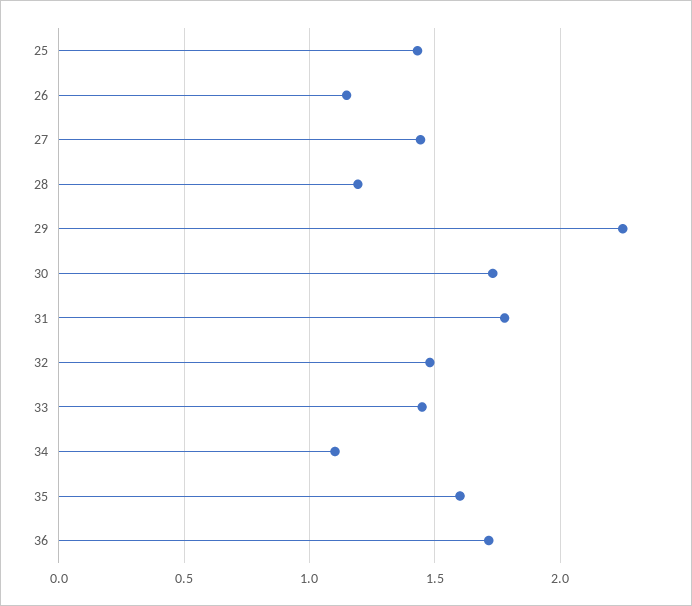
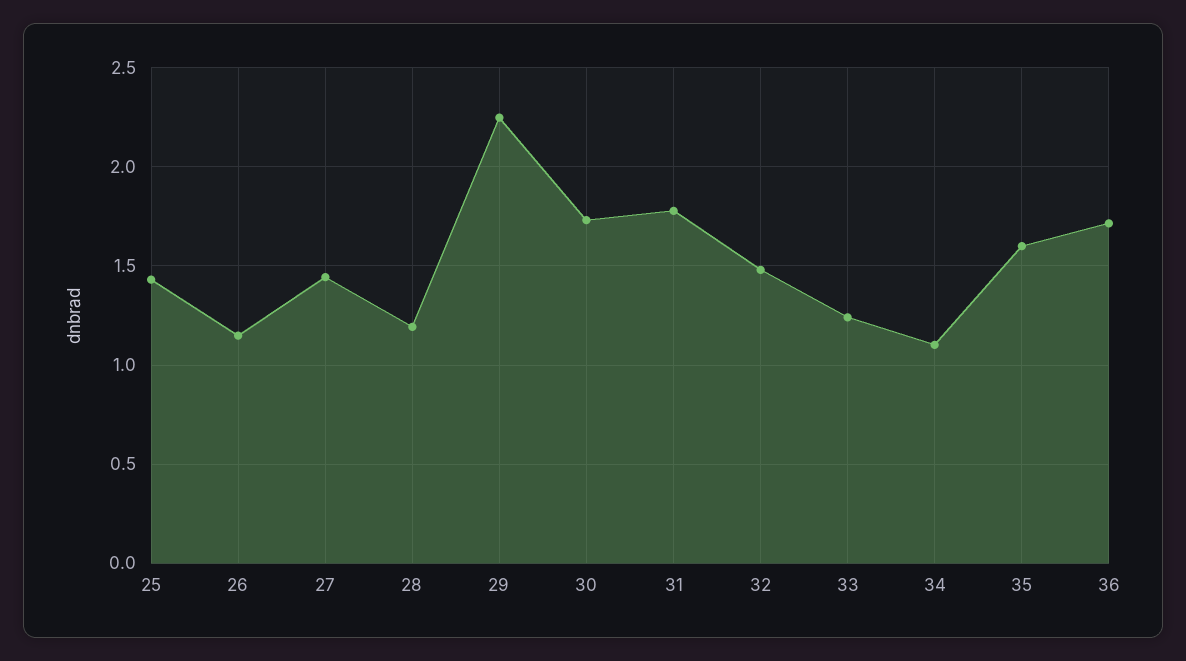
  {
    "25": 1.45,
    "26": 1.15,
    "27": 1.45,
    "28": 1.2,
    "29": 2.25,
    "30": 1.75,
    "31": 1.8,
    "32": 1.5,
-   "33": 1.45,
+   "33": 1.25,
    "34": 1.1,
    "35": 1.6,
    "36": 1.7
  }

